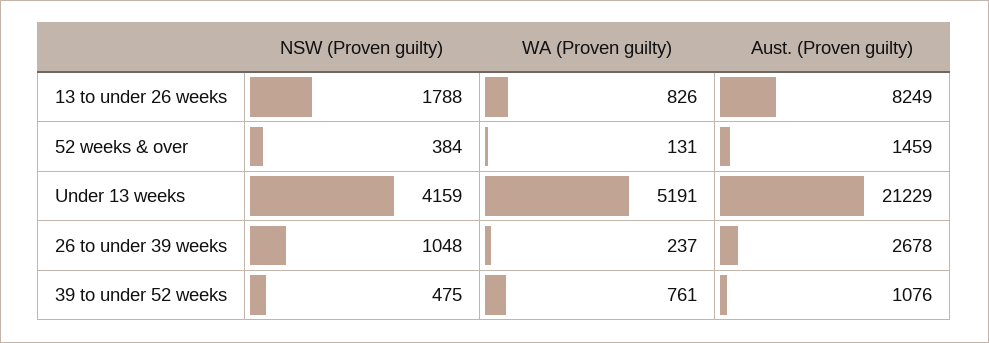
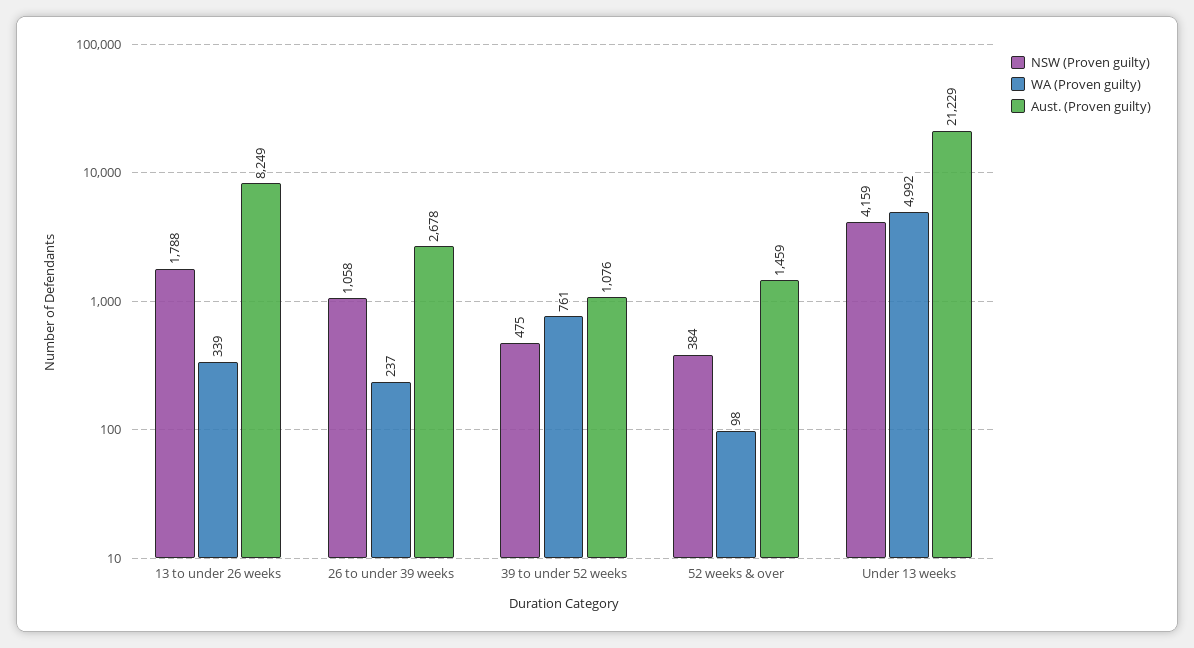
  {
    "NSW (Proven guilty)": {
      "13 to under 26 weeks": 1788,
      "52 weeks & over": 384,
      "Under 13 weeks": 4159,
-     "26 to under 39 weeks": 1048,
+     "26 to under 39 weeks": 1058,
      "39 to under 52 weeks": 475
    },
    "WA (Proven guilty)": {
-     "13 to under 26 weeks": 826,
+     "13 to under 26 weeks": 339,
-     "52 weeks & over": 131,
+     "52 weeks & over": 98,
-     "Under 13 weeks": 5191,
+     "Under 13 weeks": 4992,
      "26 to under 39 weeks": 237,
      "39 to under 52 weeks": 761
    },
    "Aust. (Proven guilty)": {
      "13 to under 26 weeks": 8249,
      "52 weeks & over": 1459,
      "Under 13 weeks": 21229,
      "26 to under 39 weeks": 2678,
      "39 to under 52 weeks": 1076
    }
  }

